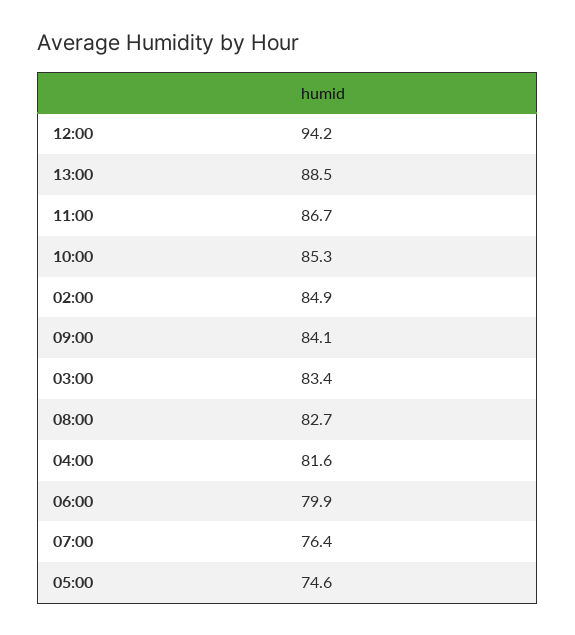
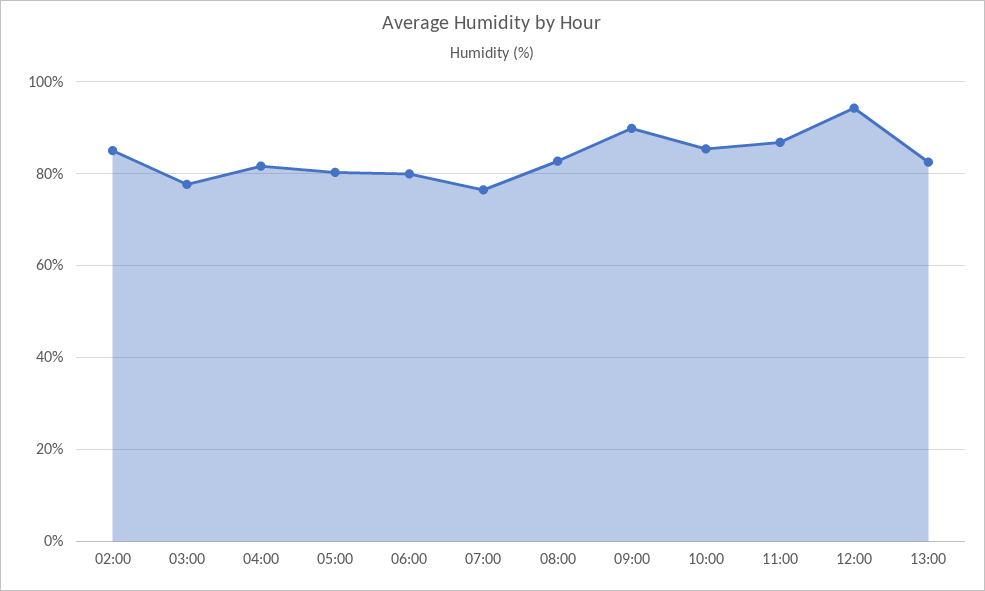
  {
    "12:00": 94.2,
-   "13:00": 88.5,
+   "13:00": 82,
    "11:00": 86.7,
    "10:00": 85.3,
    "02:00": 84.9,
-   "09:00": 84.1,
+   "09:00": 90,
-   "03:00": 83.4,
+   "03:00": 78,
    "08:00": 82.7,
    "04:00": 81.6,
    "06:00": 79.9,
    "07:00": 76.4,
-   "05:00": 74.6
+   "05:00": 80
  }

